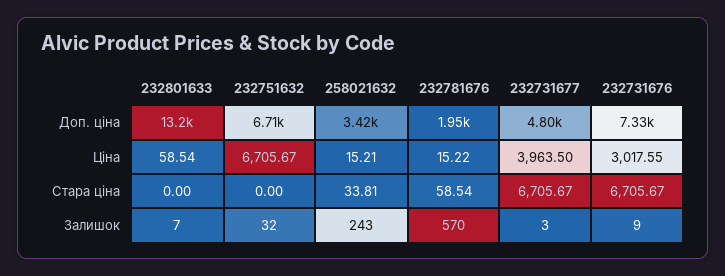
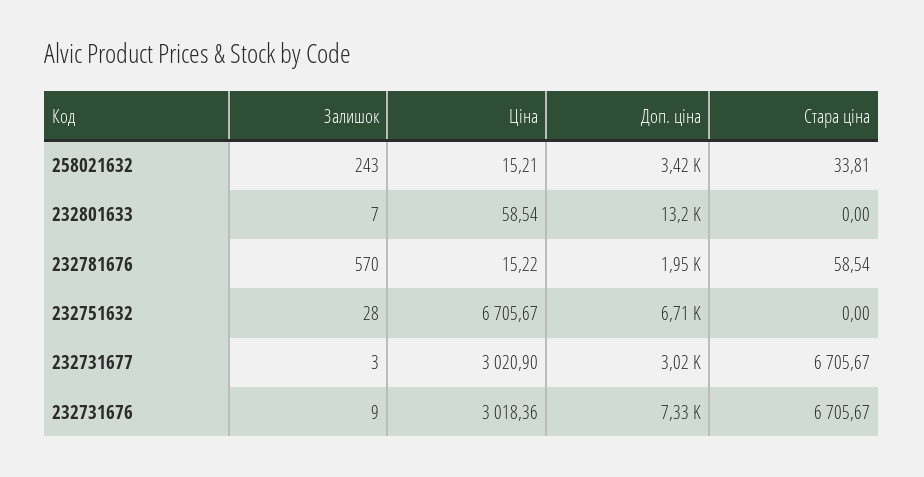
  {
    "232801633": {
      "Доп. ціна": 13200,
      "Ціна": 58.54,
      "Стара ціна": 0,
      "Залишок": 7
    },
    "232751632": {
      "Доп. ціна": 6710,
      "Ціна": 6705.67,
      "Стара ціна": 0,
-     "Залишок": 32
+     "Залишок": 28
    },
    "258021632": {
      "Доп. ціна": 3420,
      "Ціна": 15.21,
      "Стара ціна": 33.81,
      "Залишок": 243
    },
    "232781676": {
      "Доп. ціна": 1950,
      "Ціна": 15.22,
      "Стара ціна": 58.54,
      "Залишок": 570
    },
    "232731677": {
-     "Доп. ціна": 4800,
+     "Доп. ціна": 3020,
-     "Ціна": 3963.5,
+     "Ціна": 3020.9,
      "Стара ціна": 6705.67,
      "Залишок": 3
    },
    "232731676": {
      "Доп. ціна": 7330,
-     "Ціна": 3017.55,
+     "Ціна": 3018.36,
      "Стара ціна": 6705.67,
      "Залишок": 9
    }
  }

